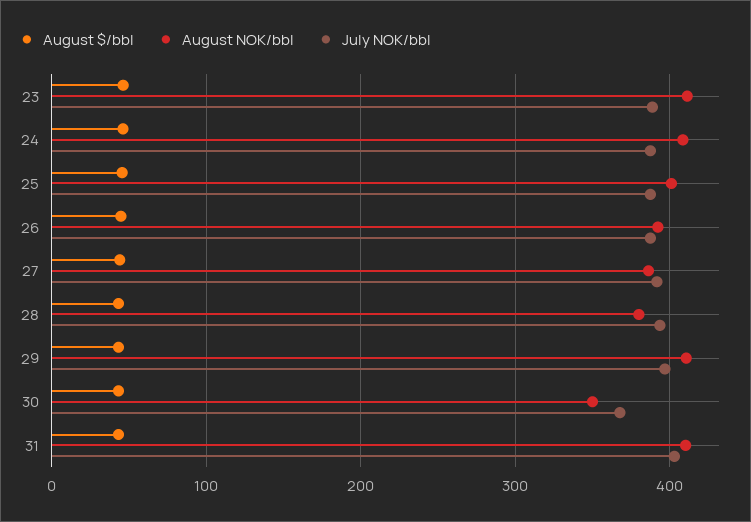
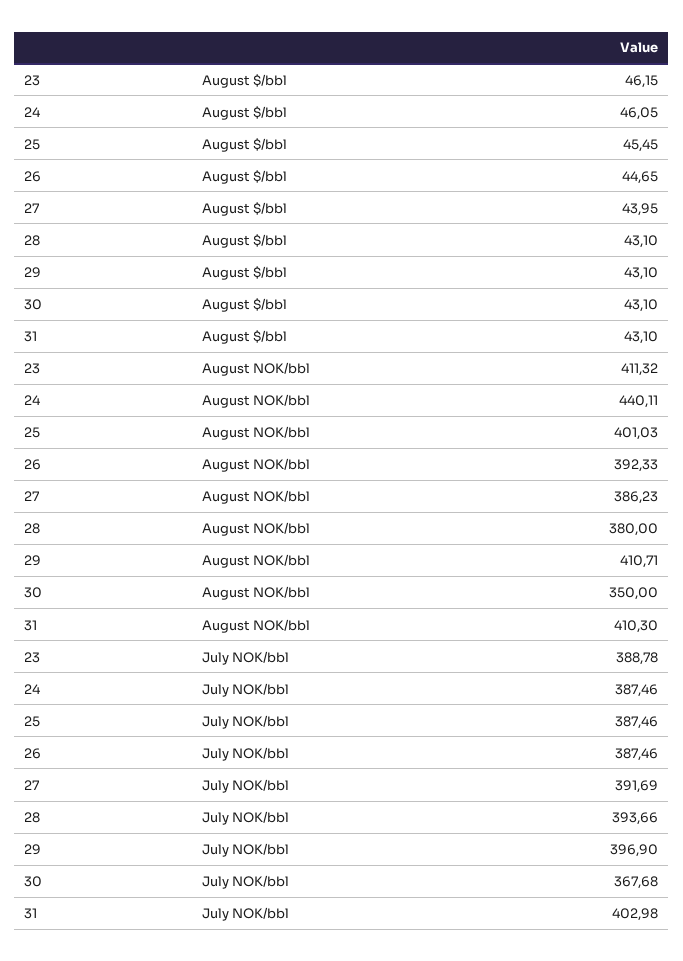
  {
    "August $/bbl": {
      "23": 46.15,
      "24": 46.05,
      "25": 45.45,
      "26": 44.65,
      "27": 43.95,
      "28": 43.1,
      "29": 43.1,
      "30": 43.1,
      "31": 43.1
    },
    "August NOK/bbl": {
      "23": 411.32,
-     "24": 410,
+     "24": 440.11,
      "25": 401.03,
      "26": 392.33,
      "27": 386.23,
      "28": 380,
      "29": 410.71,
      "30": 350,
      "31": 410.3
    },
    "July NOK/bbl": {
      "23": 388.78,
      "24": 387.46,
      "25": 387.46,
      "26": 387.46,
      "27": 391.69,
      "28": 393.66,
      "29": 396.9,
      "30": 367.68,
      "31": 402.98
    }
  }

